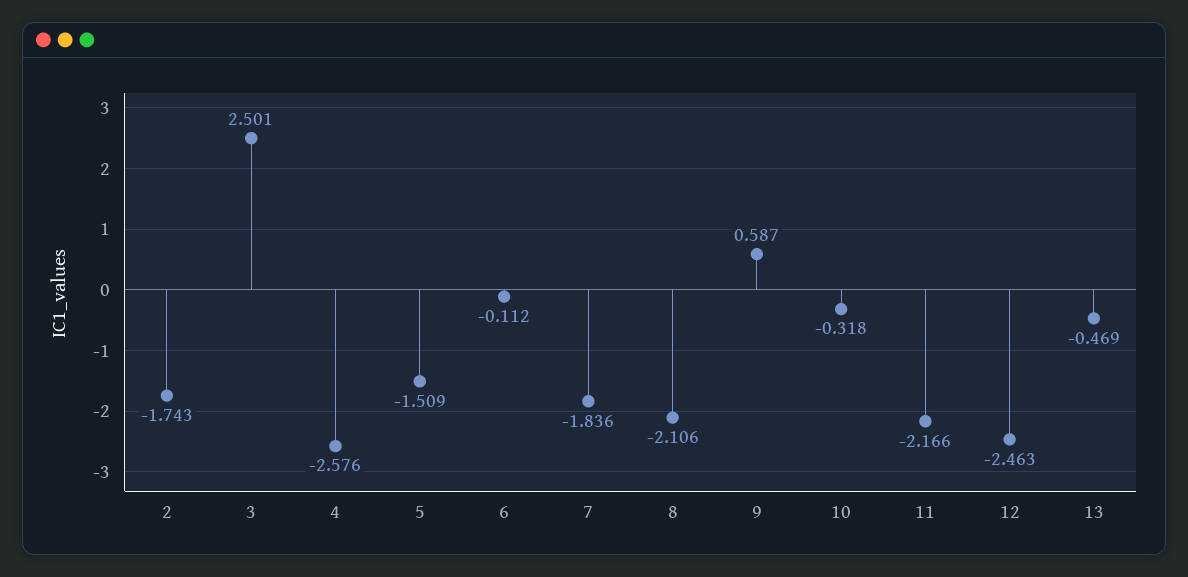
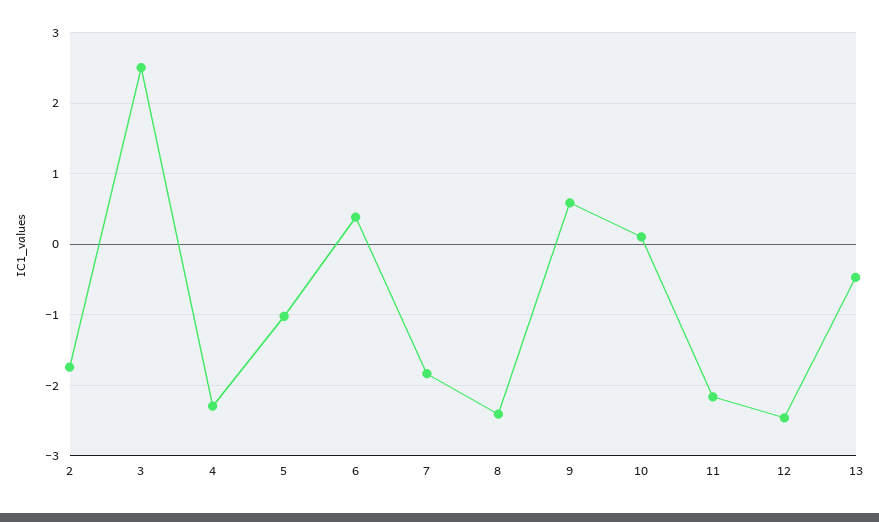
  {
    "2": -1.743,
    "3": 2.501,
-   "4": -2.576,
+   "4": -2.3,
-   "5": -1.509,
+   "5": -1,
-   "6": -0.112,
+   "6": 0.4,
    "7": -1.836,
-   "8": -2.106,
+   "8": -2.4,
    "9": 0.587,
-   "10": -0.318,
+   "10": 0.1,
    "11": -2.166,
    "12": -2.463,
    "13": -0.469
  }

